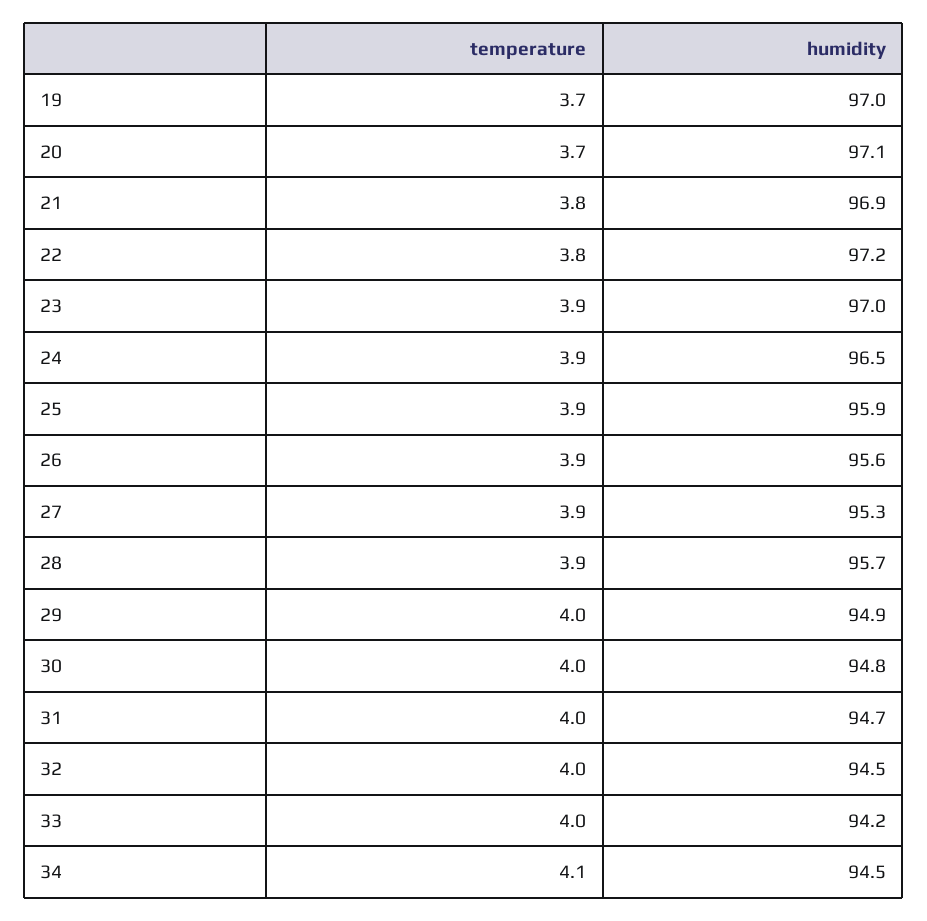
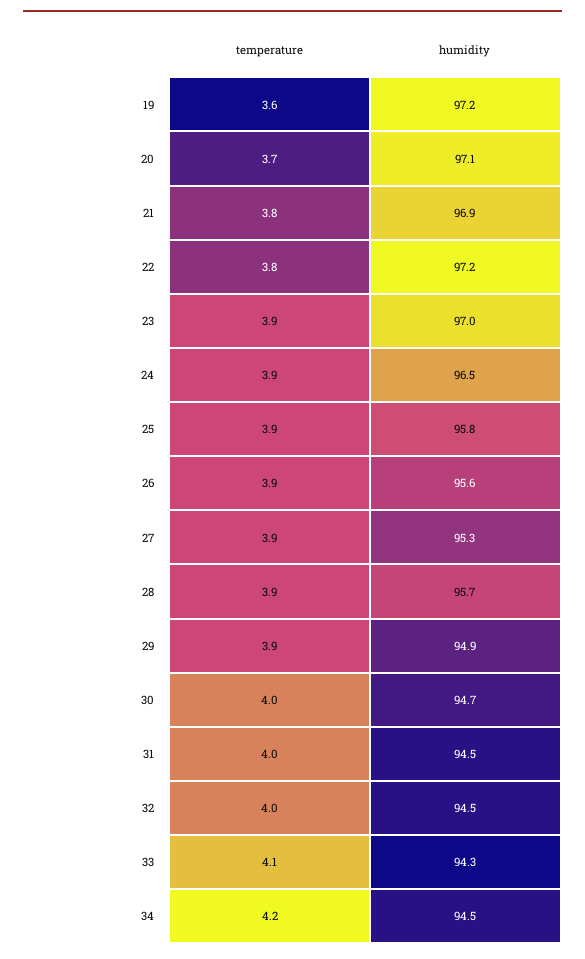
  {
    "temperature": {
-     "19": 3.7,
+     "19": 3.6,
      "20": 3.7,
      "21": 3.8,
      "22": 3.8,
      "23": 3.9,
      "24": 3.9,
      "25": 3.9,
      "26": 3.9,
      "27": 3.9,
      "28": 3.9,
-     "29": 4,
+     "29": 3.9,
      "30": 4,
      "31": 4,
      "32": 4,
-     "33": 4,
+     "33": 4.1,
-     "34": 4.1
+     "34": 4.2
    },
    "humidity": {
-     "19": 97,
+     "19": 97.2,
      "20": 97.1,
      "21": 96.9,
      "22": 97.2,
      "23": 97,
      "24": 96.5,
-     "25": 95.9,
+     "25": 95.8,
      "26": 95.6,
      "27": 95.3,
      "28": 95.7,
      "29": 94.9,
-     "30": 94.8,
+     "30": 94.7,
-     "31": 94.7,
+     "31": 94.5,
      "32": 94.5,
-     "33": 94.2,
+     "33": 94.3,
      "34": 94.5
    }
  }

